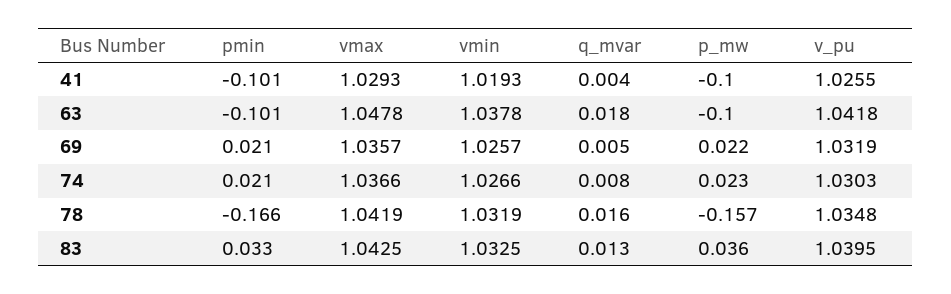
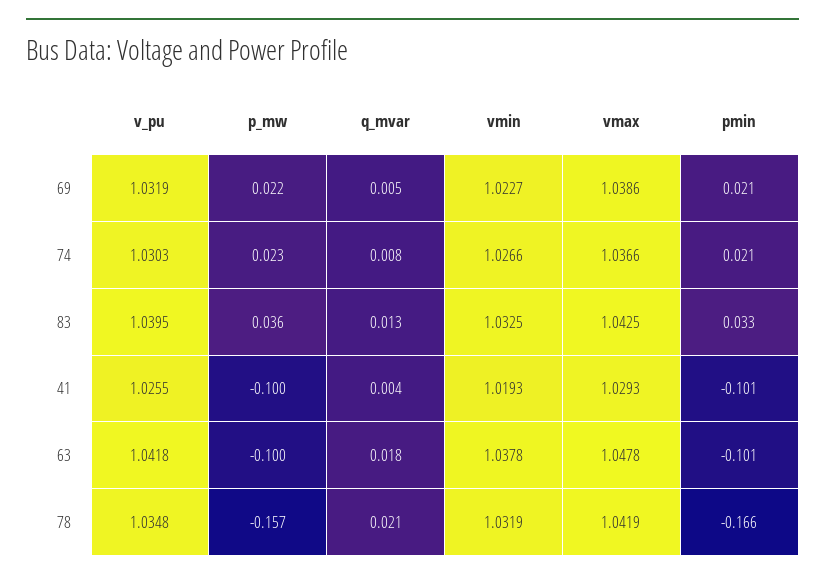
  {
    "pmin": {
      "41": -0.101,
      "63": -0.101,
      "69": 0.021,
      "74": 0.021,
      "78": -0.166,
      "83": 0.033
    },
    "vmax": {
      "41": 1.0293,
      "63": 1.0478,
-     "69": 1.0357,
+     "69": 1.0386,
      "74": 1.0366,
      "78": 1.0419,
      "83": 1.0425
    },
    "vmin": {
      "41": 1.0193,
      "63": 1.0378,
-     "69": 1.0257,
+     "69": 1.0227,
      "74": 1.0266,
      "78": 1.0319,
      "83": 1.0325
    },
    "q_mvar": {
      "41": 0.004,
      "63": 0.018,
      "69": 0.005,
      "74": 0.008,
-     "78": 0.016,
+     "78": 0.021,
      "83": 0.013
    },
    "p_mw": {
      "41": -0.1,
      "63": -0.1,
      "69": 0.022,
      "74": 0.023,
      "78": -0.157,
      "83": 0.036
    },
    "v_pu": {
      "41": 1.0255,
      "63": 1.0418,
      "69": 1.0319,
      "74": 1.0303,
      "78": 1.0348,
      "83": 1.0395
    }
  }

